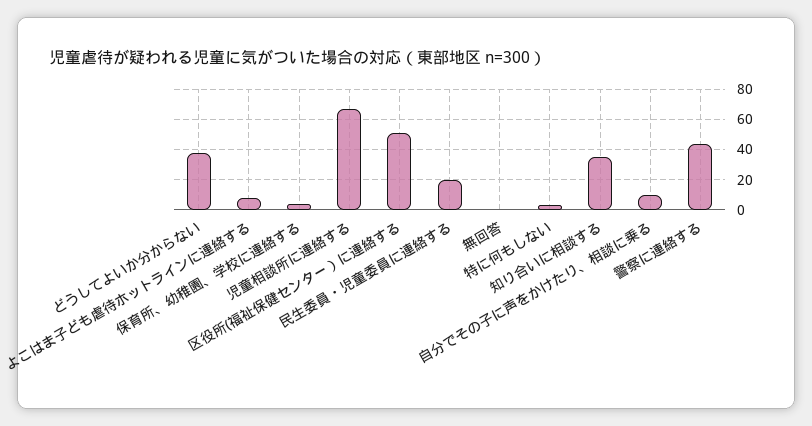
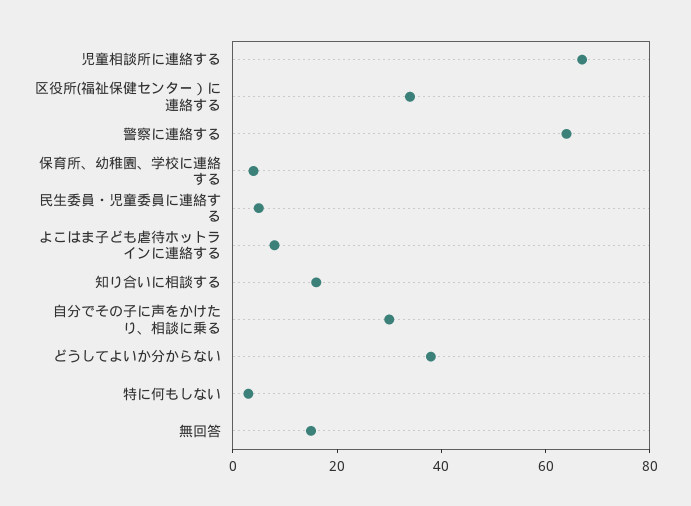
  {
    "どうしてよいか分からない": 40,
    "よこはま子ども虐待ホットラインに連絡する": 10,
    "保育所、幼稚園、学校に連絡する": 5,
    "児童相談所に連絡する": 65,
-   "区役所(福祉保健センター）に連絡する": 50,
+   "区役所(福祉保健センター）に連絡する": 35,
-   "民生委員・児童委員に連絡する": 20,
+   "民生委員・児童委員に連絡する": 5,
-   "無回答": 0,
+   "無回答": 15,
    "特に何もしない": 5,
-   "知り合いに相談する": 35,
+   "知り合いに相談する": 15,
-   "自分でその子に声をかけたり、相談に乗る": 10,
+   "自分でその子に声をかけたり、相談に乗る": 30,
-   "警察に連絡する": 45
+   "警察に連絡する": 65
  }

